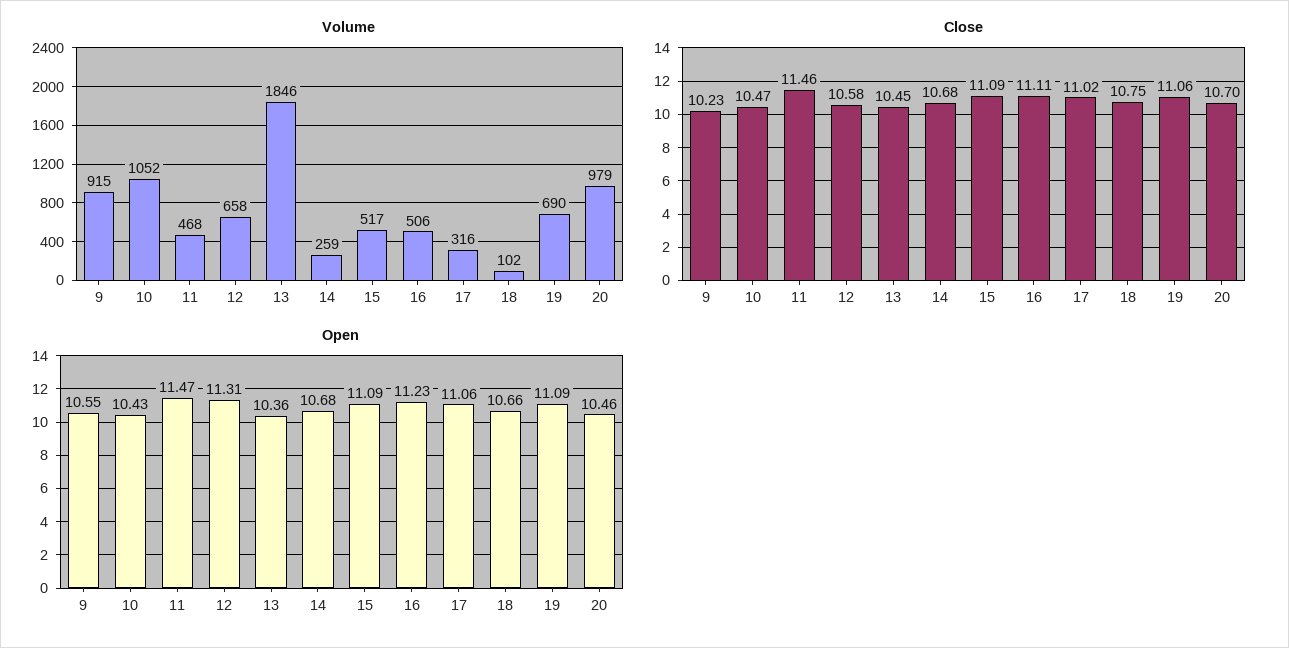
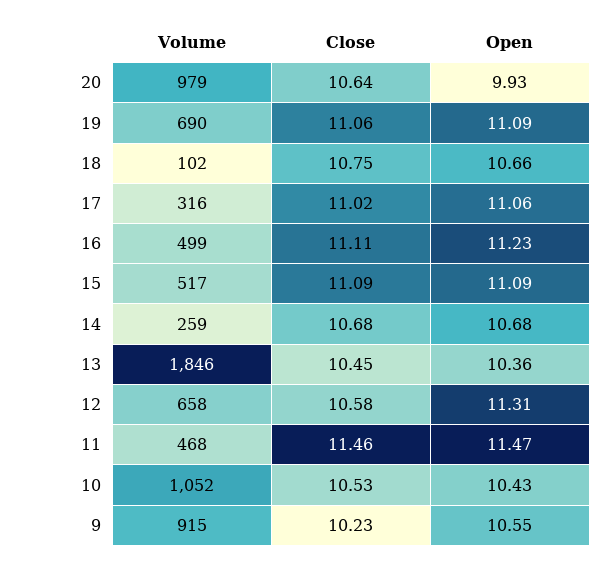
  {
    "Volume": {
      "9": 915,
      "10": 1052,
      "11": 468,
      "12": 658,
      "13": 1846,
      "14": 259,
      "15": 517,
-     "16": 506,
+     "16": 499,
      "17": 316,
      "18": 102,
      "19": 690,
      "20": 979
    },
    "Close": {
      "9": 10.23,
-     "10": 10.47,
+     "10": 10.53,
      "11": 11.46,
      "12": 10.58,
      "13": 10.45,
      "14": 10.68,
      "15": 11.09,
      "16": 11.11,
      "17": 11.02,
      "18": 10.75,
      "19": 11.06,
-     "20": 10.7
+     "20": 10.64
    },
    "Open": {
      "9": 10.55,
      "10": 10.43,
      "11": 11.47,
      "12": 11.31,
      "13": 10.36,
      "14": 10.68,
      "15": 11.09,
      "16": 11.23,
      "17": 11.06,
      "18": 10.66,
      "19": 11.09,
-     "20": 10.46
+     "20": 9.93
    }
  }

